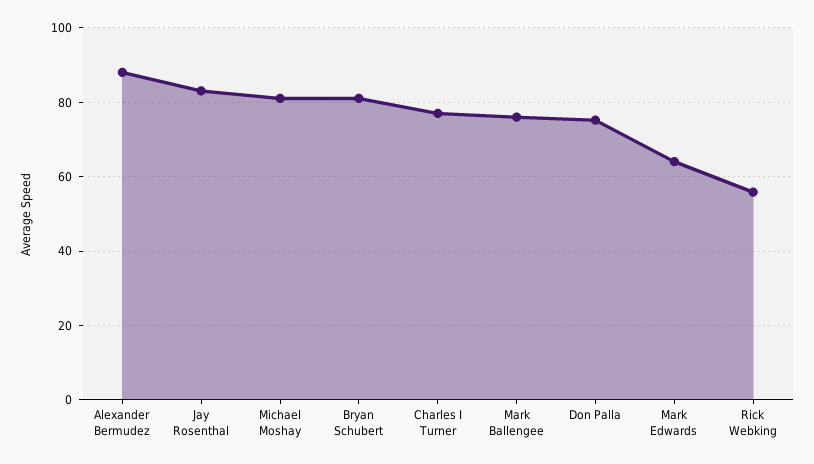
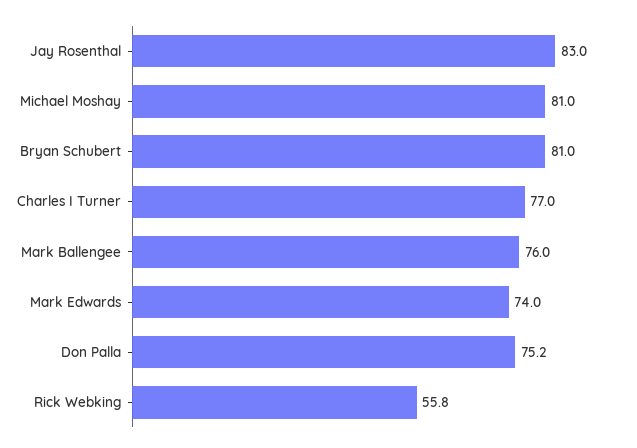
  {
-   "Alexander Bermudez": 88,
    "Jay Rosenthal": 83,
    "Michael Moshay": 81,
    "Bryan Schubert": 81,
    "Charles I Turner": 77,
    "Mark Ballengee": 76,
    "Don Palla": 75.2,
-   "Mark Edwards": 64,
+   "Mark Edwards": 74,
    "Rick Webking": 55.8
  }

